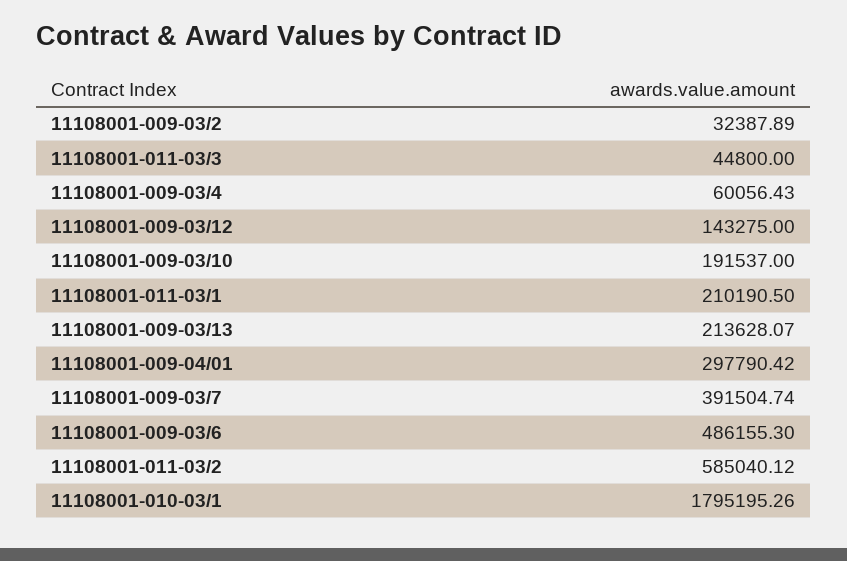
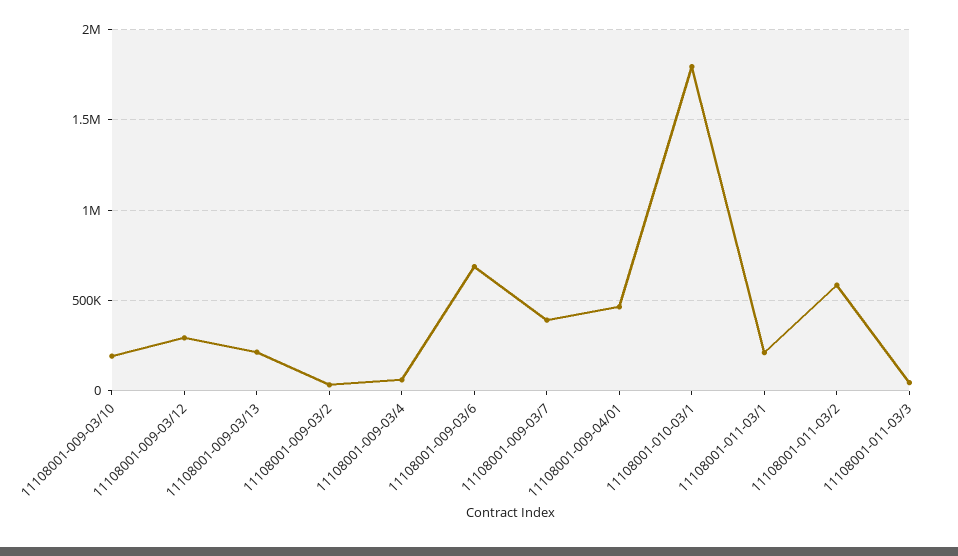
  {
    "11108001-009-03/2": 32387.89,
    "11108001-011-03/3": 44800,
    "11108001-009-03/4": 60056.43,
-   "11108001-009-03/12": 143275,
+   "11108001-009-03/12": 300000,
    "11108001-009-03/10": 191537,
    "11108001-011-03/1": 210190.5,
    "11108001-009-03/13": 213628.07,
-   "11108001-009-04/01": 297790.42,
+   "11108001-009-04/01": 450000,
    "11108001-009-03/7": 391504.74,
-   "11108001-009-03/6": 486155.3,
+   "11108001-009-03/6": 700000,
    "11108001-011-03/2": 585040.12,
    "11108001-010-03/1": 1795195.26
  }

